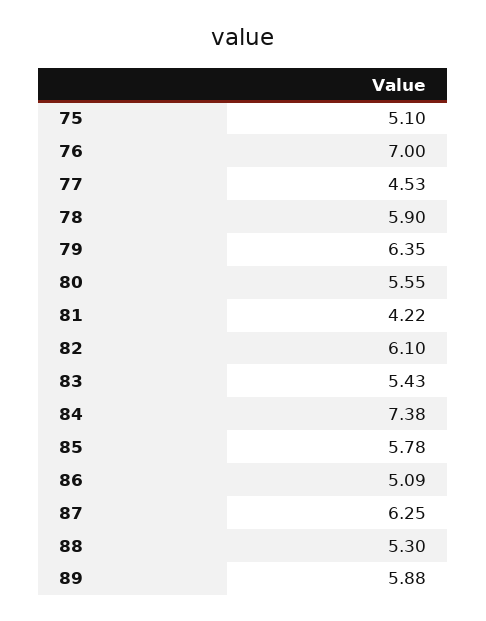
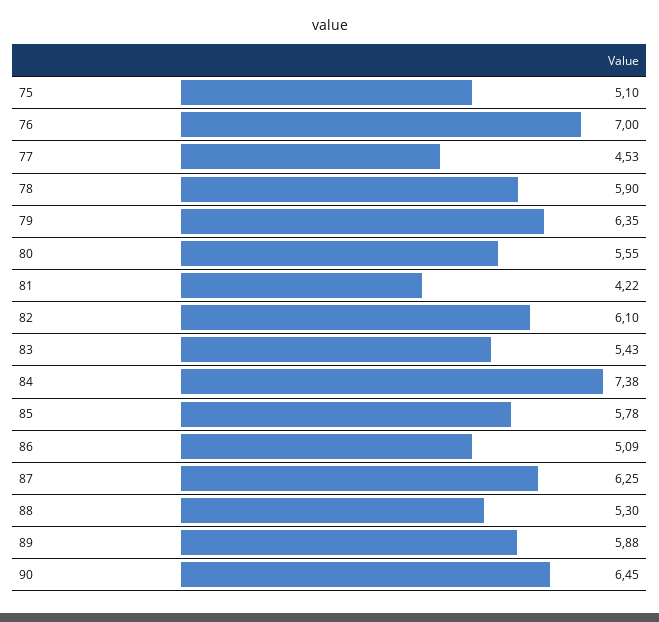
  {
    "75": 5.1,
    "76": 7,
    "77": 4.53,
    "78": 5.9,
    "79": 6.35,
    "80": 5.55,
    "81": 4.22,
    "82": 6.1,
    "83": 5.43,
    "84": 7.38,
    "85": 5.78,
    "86": 5.09,
    "87": 6.25,
    "88": 5.3,
-   "89": 5.88
+   "89": 5.88,
+   "90": 6.45
  }

